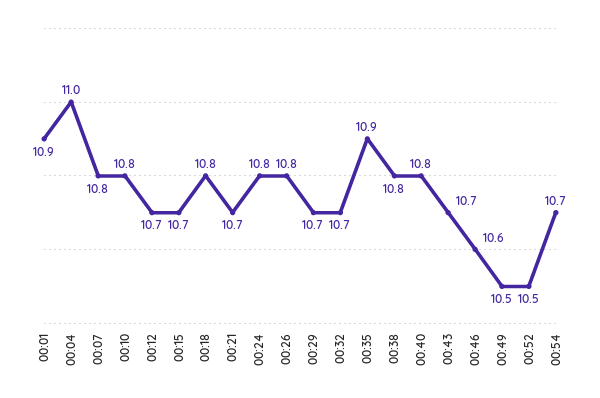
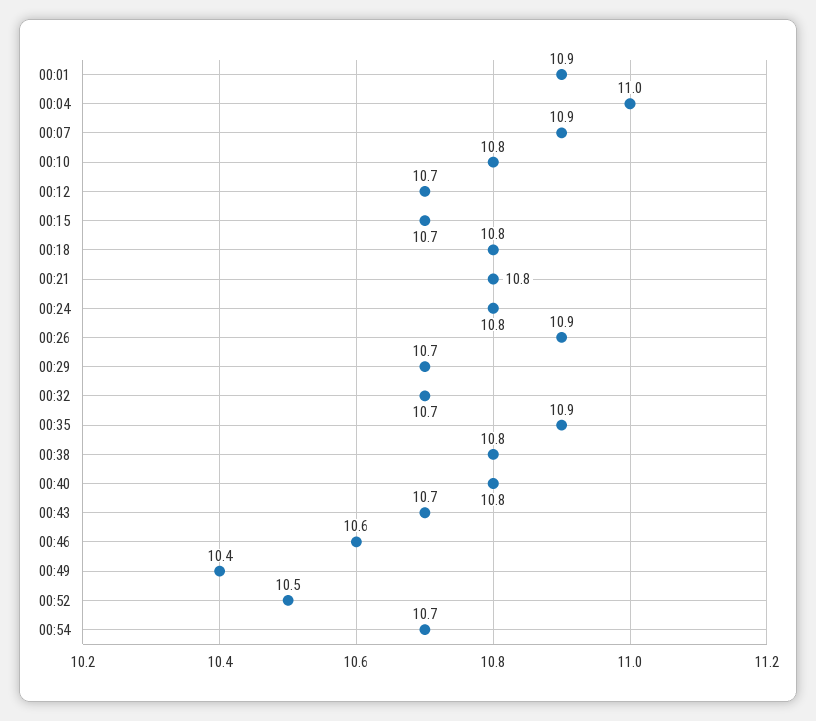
  {
    "00:01": 10.9,
    "00:04": 11,
-   "00:07": 10.8,
+   "00:07": 10.9,
    "00:10": 10.8,
    "00:12": 10.7,
    "00:15": 10.7,
    "00:18": 10.8,
-   "00:21": 10.7,
+   "00:21": 10.8,
    "00:24": 10.8,
-   "00:26": 10.8,
+   "00:26": 10.9,
    "00:29": 10.7,
    "00:32": 10.7,
    "00:35": 10.9,
    "00:38": 10.8,
    "00:40": 10.8,
    "00:43": 10.7,
    "00:46": 10.6,
-   "00:49": 10.5,
+   "00:49": 10.4,
    "00:52": 10.5,
    "00:54": 10.7
  }

